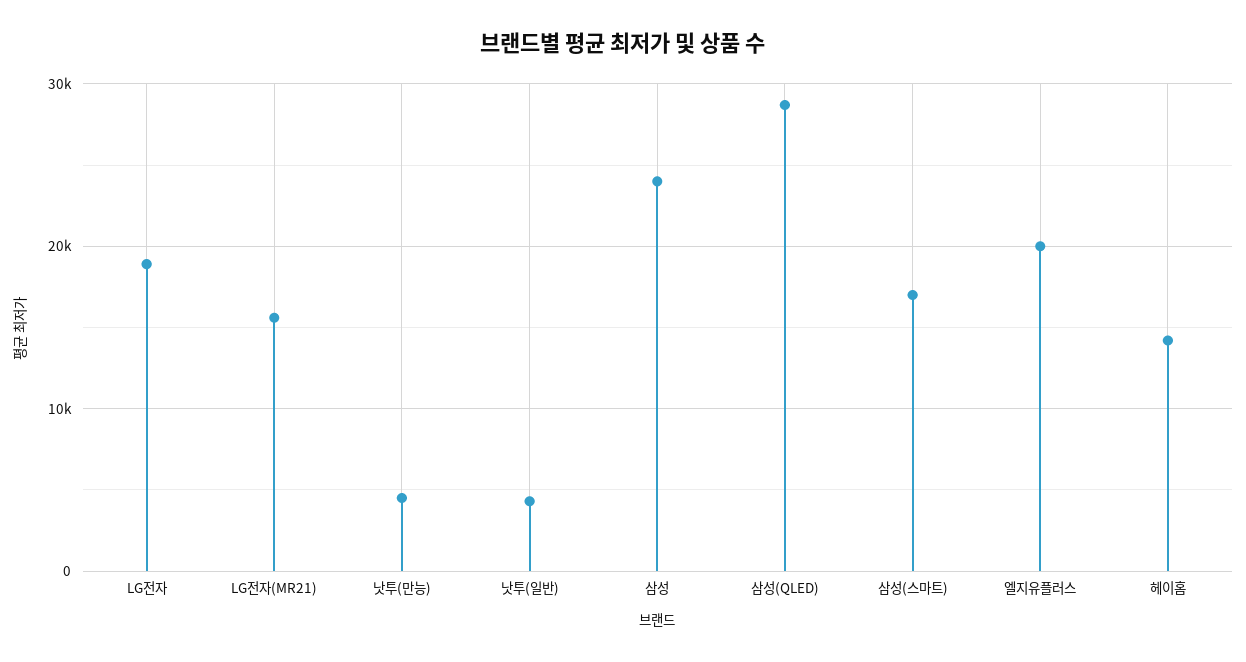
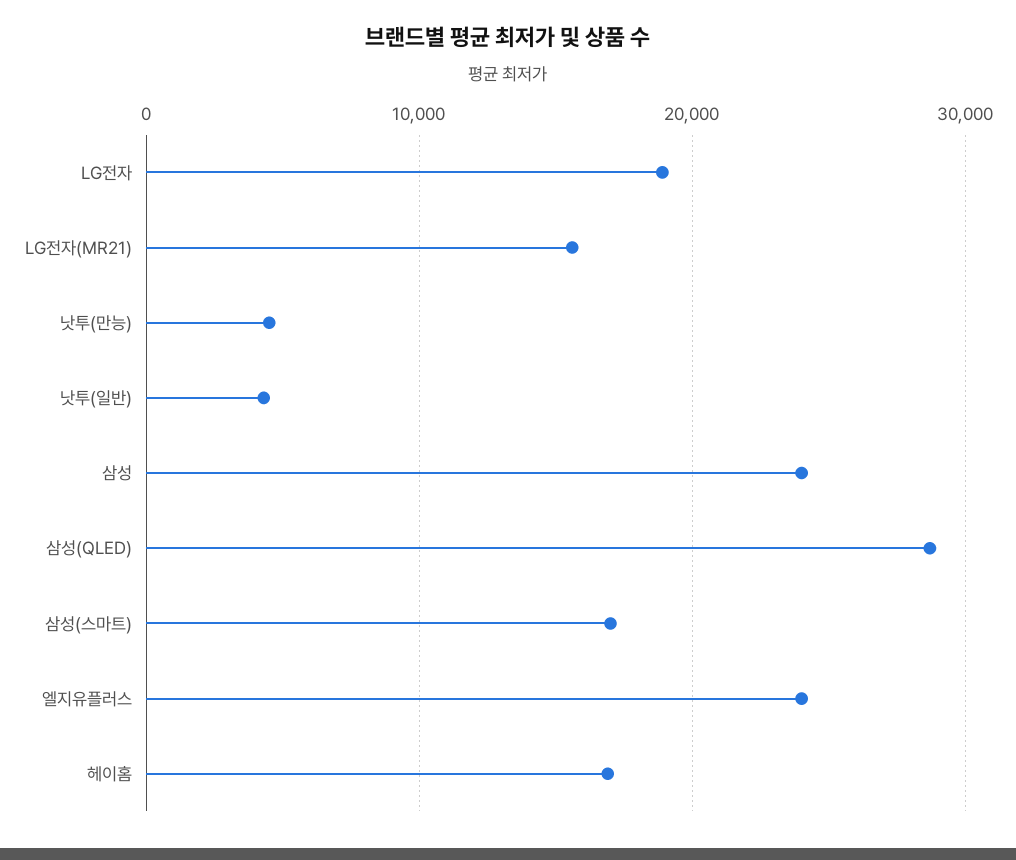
  {
    "LG전자": 19000,
    "LG전자(MR21)": 16000,
    "낫투(만능)": 5000,
    "낫투(일반)": 4000,
    "삼성": 24000,
    "삼성(QLED)": 29000,
    "삼성(스마트)": 17000,
-   "엘지유플러스": 20000,
+   "엘지유플러스": 24000,
-   "헤이홈": 14000
+   "헤이홈": 17000
  }

